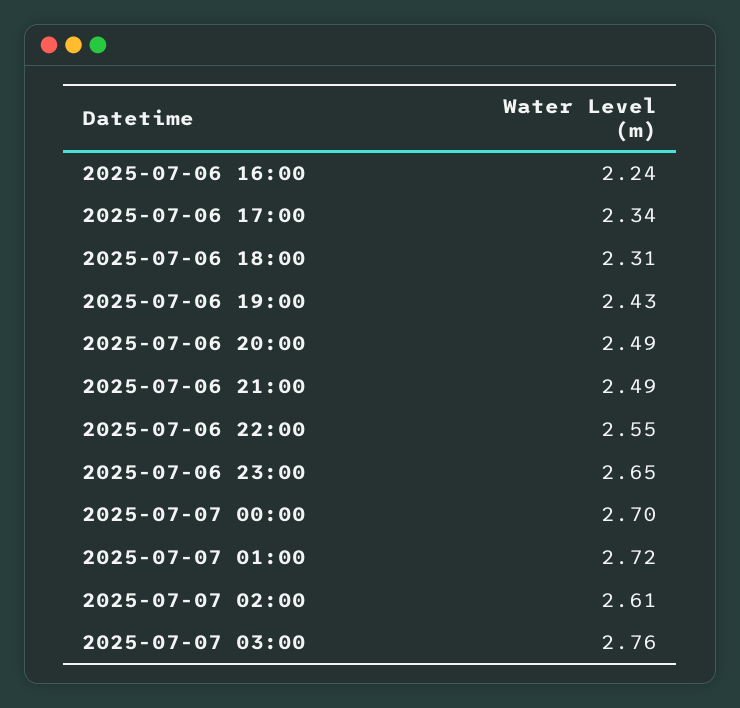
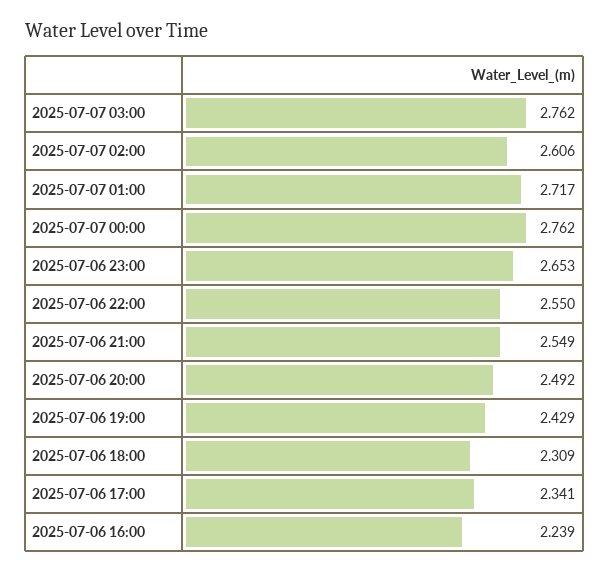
  {
    "2025-07-06 16:00": 2.239,
    "2025-07-06 17:00": 2.341,
    "2025-07-06 18:00": 2.309,
    "2025-07-06 19:00": 2.429,
    "2025-07-06 20:00": 2.492,
-   "2025-07-06 21:00": 2.49,
+   "2025-07-06 21:00": 2.549,
    "2025-07-06 22:00": 2.55,
    "2025-07-06 23:00": 2.653,
-   "2025-07-07 00:00": 2.7,
+   "2025-07-07 00:00": 2.762,
    "2025-07-07 01:00": 2.717,
    "2025-07-07 02:00": 2.606,
    "2025-07-07 03:00": 2.762
  }

